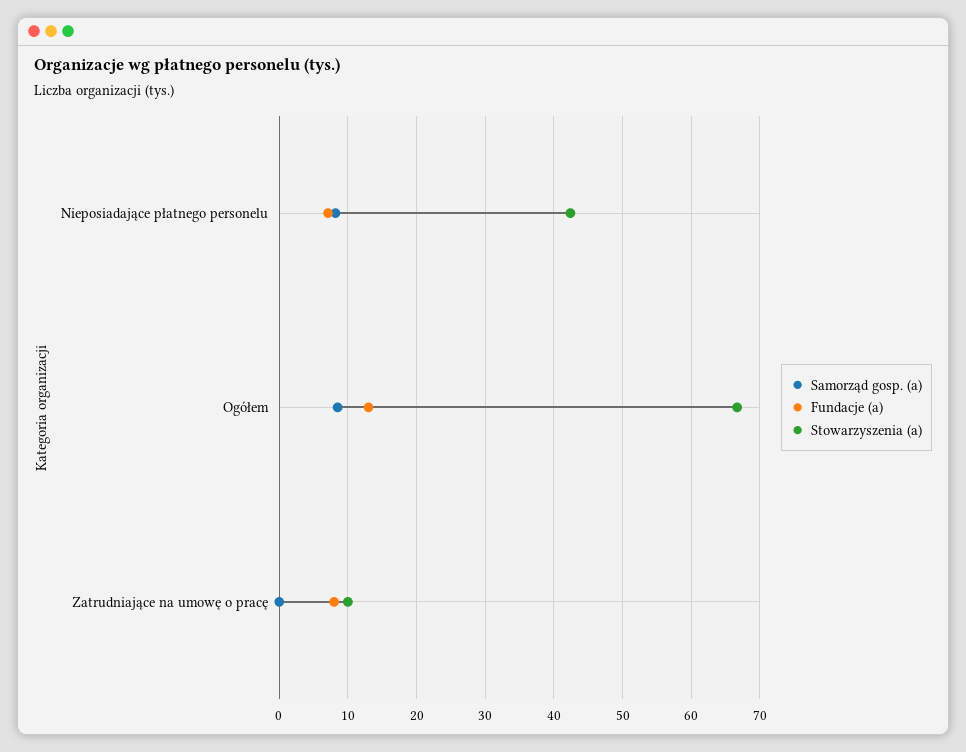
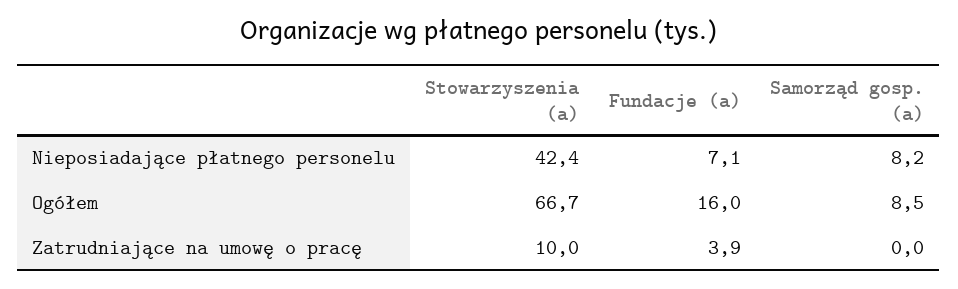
  {
    "Samorząd gosp. (a)": {
      "Nieposiadające płatnego personelu": 8.2,
      "Ogółem": 8.5,
      "Zatrudniające na umowę o pracę": 0
    },
    "Fundacje (a)": {
      "Nieposiadające płatnego personelu": 7.1,
-     "Ogółem": 13,
+     "Ogółem": 16,
-     "Zatrudniające na umowę o pracę": 8
+     "Zatrudniające na umowę o pracę": 3.9
    },
    "Stowarzyszenia (a)": {
      "Nieposiadające płatnego personelu": 42.4,
      "Ogółem": 66.7,
      "Zatrudniające na umowę o pracę": 10
    }
  }

